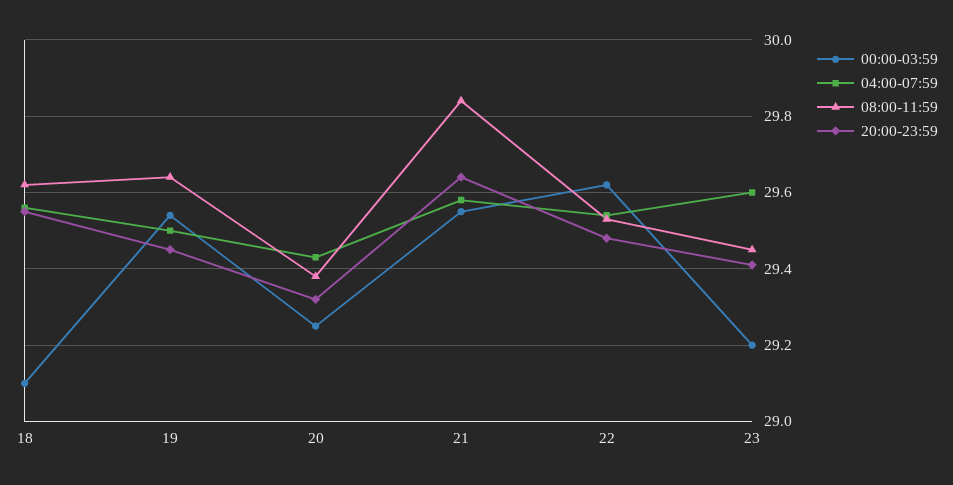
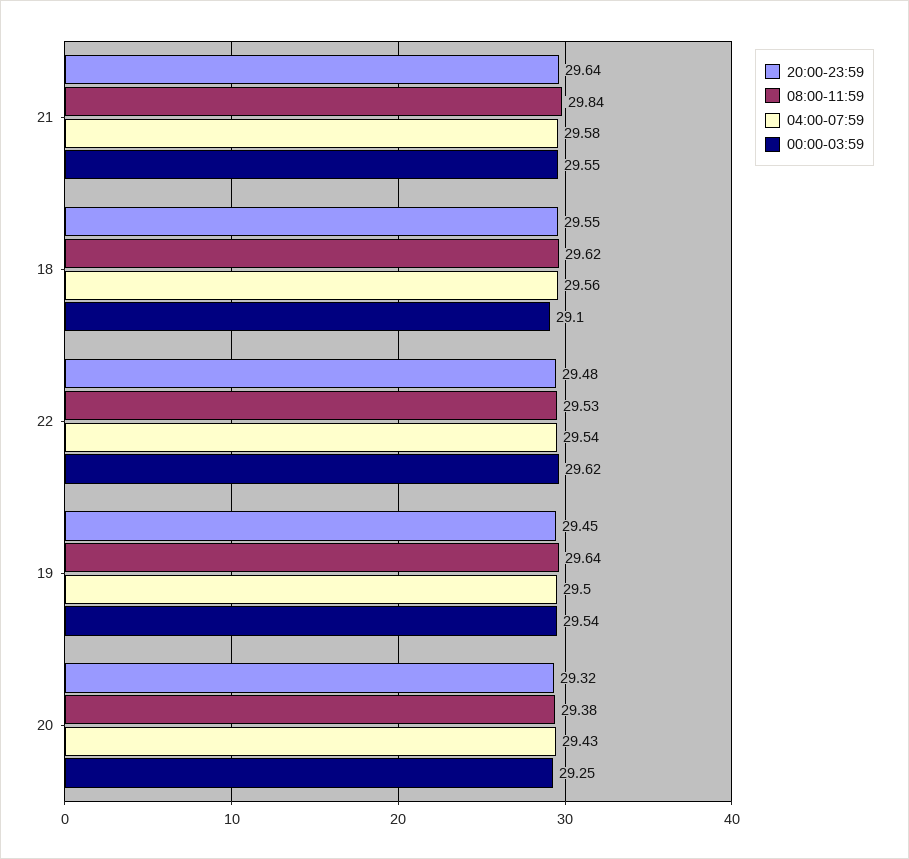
  {
    "00:00-03:59": {
      "18": 29.1,
      "19": 29.54,
      "20": 29.25,
      "21": 29.55,
-     "22": 29.62,
+     "22": 29.62
-     "23": 29.2
    },
    "04:00-07:59": {
      "18": 29.56,
      "19": 29.5,
      "20": 29.43,
      "21": 29.58,
-     "22": 29.54,
+     "22": 29.54
-     "23": 29.6
    },
    "08:00-11:59": {
      "18": 29.62,
      "19": 29.64,
      "20": 29.38,
      "21": 29.84,
-     "22": 29.53,
+     "22": 29.53
-     "23": 29.45
    },
    "20:00-23:59": {
      "18": 29.55,
      "19": 29.45,
      "20": 29.32,
      "21": 29.64,
-     "22": 29.48,
+     "22": 29.48
-     "23": 29.4
    }
  }

